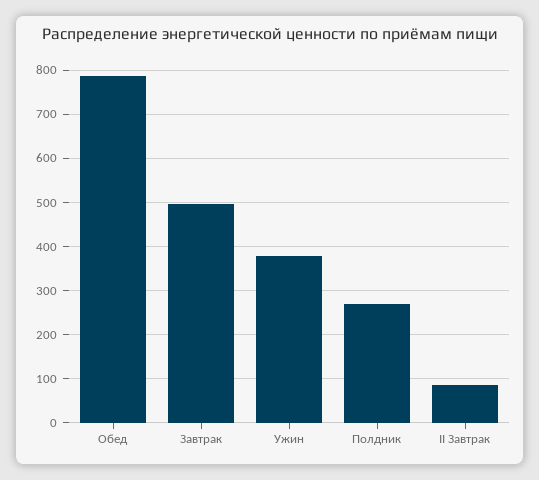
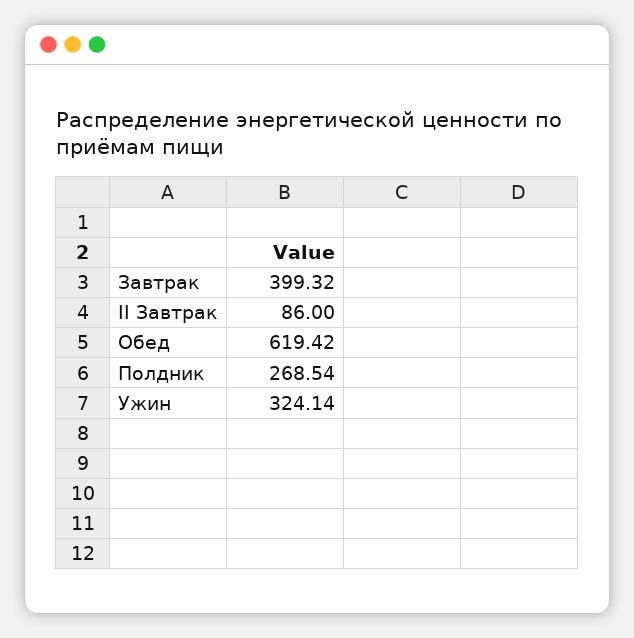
  {
-   "Обед": 780,
+   "Обед": 619.42,
-   "Завтрак": 500,
+   "Завтрак": 399.32,
-   "Ужин": 380,
+   "Ужин": 324.14,
    "Полдник": 268.54,
    "II Завтрак": 86
  }

